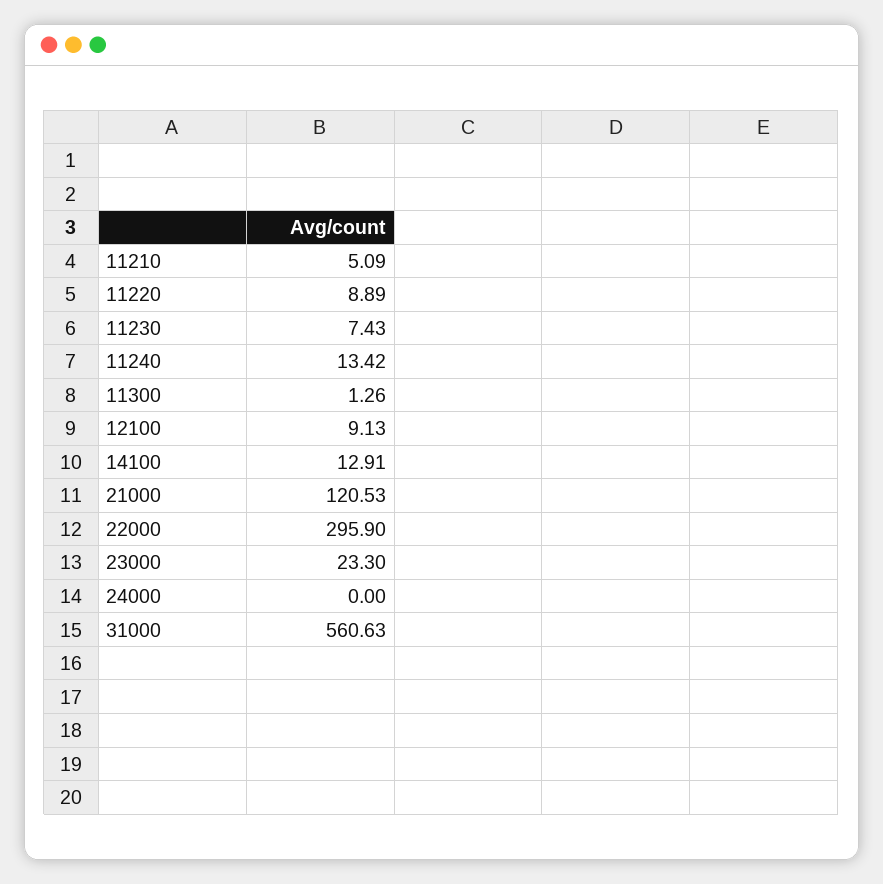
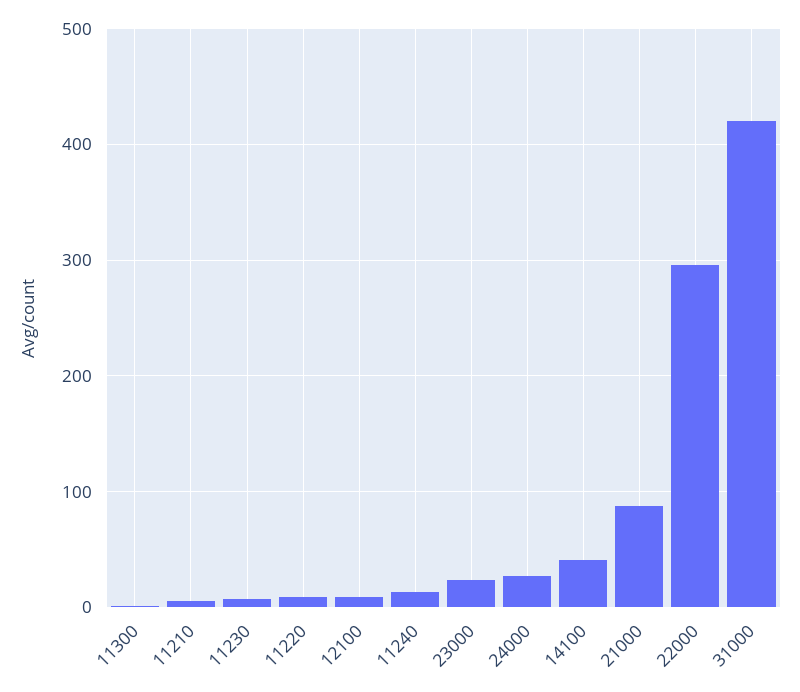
  {
    "11210": 5.09,
    "11220": 8.89,
    "11230": 7.43,
    "11240": 13.42,
    "11300": 1.26,
    "12100": 9.13,
-   "14100": 12.91,
+   "14100": 40,
-   "21000": 120.53,
+   "21000": 90,
    "22000": 295.9,
    "23000": 23.3,
-   "24000": 0,
+   "24000": 30,
-   "31000": 560.63
+   "31000": 420
  }

